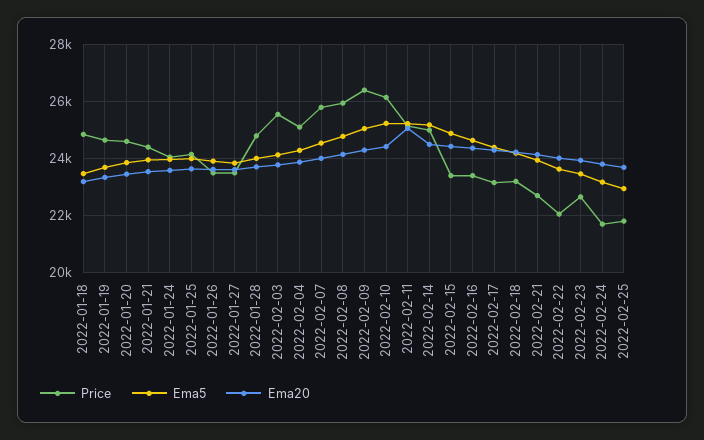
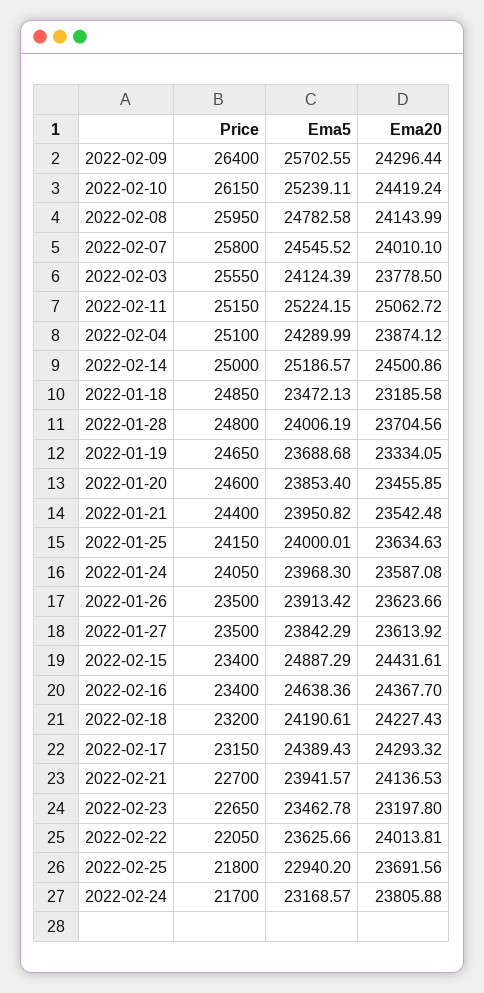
  {
    "Price": {
      "2022-01-18": 24850,
      "2022-01-19": 24650,
      "2022-01-20": 24600,
      "2022-01-21": 24400,
      "2022-01-24": 24050,
      "2022-01-25": 24150,
      "2022-01-26": 23500,
      "2022-01-27": 23500,
      "2022-01-28": 24800,
      "2022-02-03": 25550,
      "2022-02-04": 25100,
      "2022-02-07": 25800,
      "2022-02-08": 25950,
      "2022-02-09": 26400,
      "2022-02-10": 26150,
      "2022-02-11": 25150,
      "2022-02-14": 25000,
      "2022-02-15": 23400,
      "2022-02-16": 23400,
      "2022-02-17": 23150,
      "2022-02-18": 23200,
      "2022-02-21": 22700,
      "2022-02-22": 22050,
      "2022-02-23": 22650,
      "2022-02-24": 21700,
      "2022-02-25": 21800
    },
    "Ema5": {
      "2022-01-18": 23472.13,
      "2022-01-19": 23688.68,
      "2022-01-20": 23853.4,
      "2022-01-21": 23950.82,
      "2022-01-24": 23968.3,
      "2022-01-25": 24000.01,
      "2022-01-26": 23913.42,
      "2022-01-27": 23842.29,
      "2022-01-28": 24006.19,
      "2022-02-03": 24124.39,
      "2022-02-04": 24289.99,
      "2022-02-07": 24545.52,
      "2022-02-08": 24782.58,
-     "2022-02-09": 25000,
+     "2022-02-09": 25702.55,
      "2022-02-10": 25239.11,
      "2022-02-11": 25224.15,
      "2022-02-14": 25186.57,
      "2022-02-15": 24887.29,
      "2022-02-16": 24638.36,
      "2022-02-17": 24389.43,
      "2022-02-18": 24190.61,
      "2022-02-21": 23941.57,
      "2022-02-22": 23625.66,
      "2022-02-23": 23462.78,
      "2022-02-24": 23168.57,
      "2022-02-25": 22940.2
    },
    "Ema20": {
      "2022-01-18": 23185.58,
      "2022-01-19": 23334.05,
      "2022-01-20": 23455.85,
      "2022-01-21": 23542.48,
      "2022-01-24": 23587.08,
      "2022-01-25": 23634.63,
      "2022-01-26": 23623.66,
      "2022-01-27": 23613.92,
      "2022-01-28": 23704.56,
      "2022-02-03": 23778.5,
      "2022-02-04": 23874.12,
      "2022-02-07": 24010.1,
      "2022-02-08": 24143.99,
      "2022-02-09": 24296.44,
      "2022-02-10": 24419.24,
      "2022-02-11": 25062.72,
      "2022-02-14": 24500.86,
      "2022-02-15": 24431.61,
      "2022-02-16": 24367.7,
      "2022-02-17": 24293.32,
      "2022-02-18": 24227.43,
      "2022-02-21": 24136.53,
      "2022-02-22": 24013.81,
-     "2022-02-23": 24000,
+     "2022-02-23": 23197.8,
      "2022-02-24": 23805.88,
      "2022-02-25": 23691.56
    }
  }

